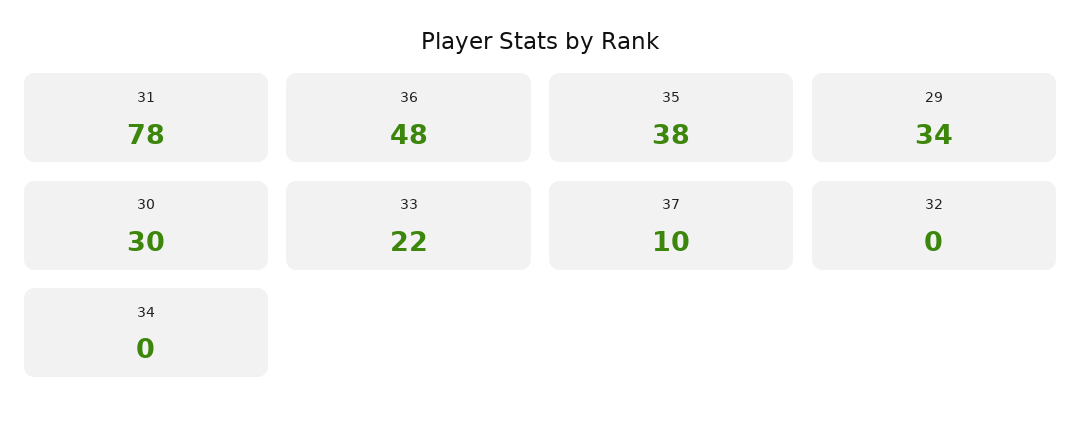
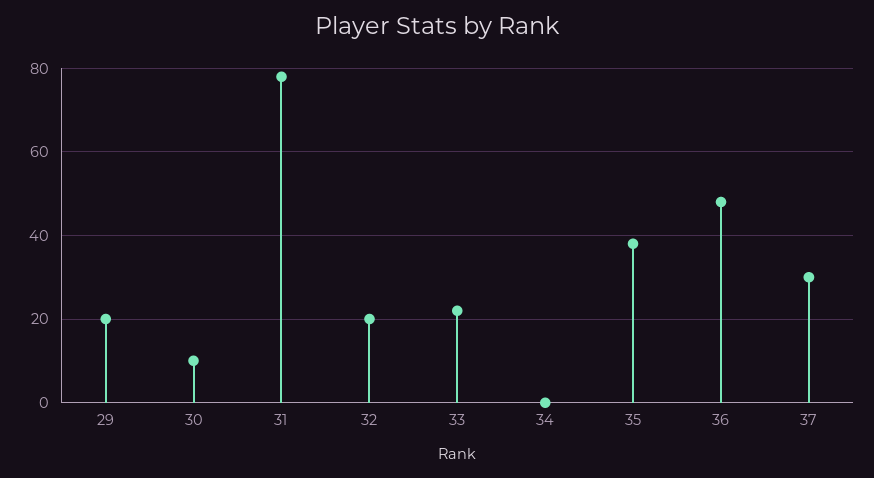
  {
    "31": 78,
    "36": 48,
    "35": 38,
-   "29": 34,
+   "29": 20,
-   "30": 30,
+   "30": 10,
    "33": 22,
-   "37": 10,
+   "37": 30,
-   "32": 0,
+   "32": 20,
    "34": 0
  }

